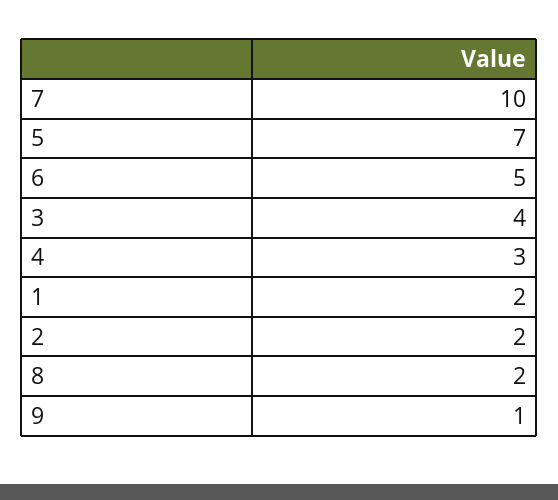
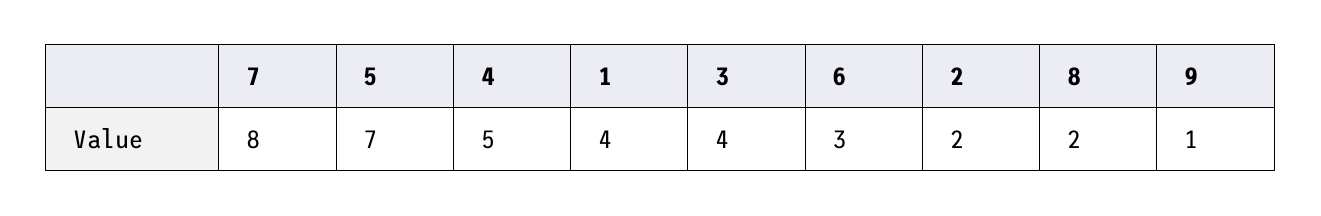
  {
-   "7": 10,
+   "7": 8,
    "5": 7,
-   "6": 5,
+   "6": 3,
    "3": 4,
-   "4": 3,
+   "4": 5,
-   "1": 2,
+   "1": 4,
    "2": 2,
    "8": 2,
    "9": 1
  }

